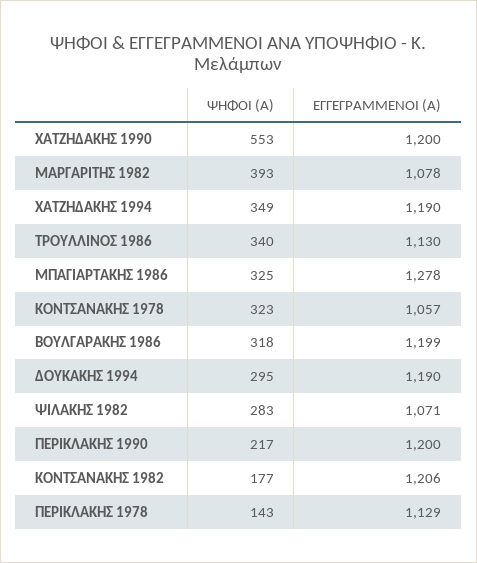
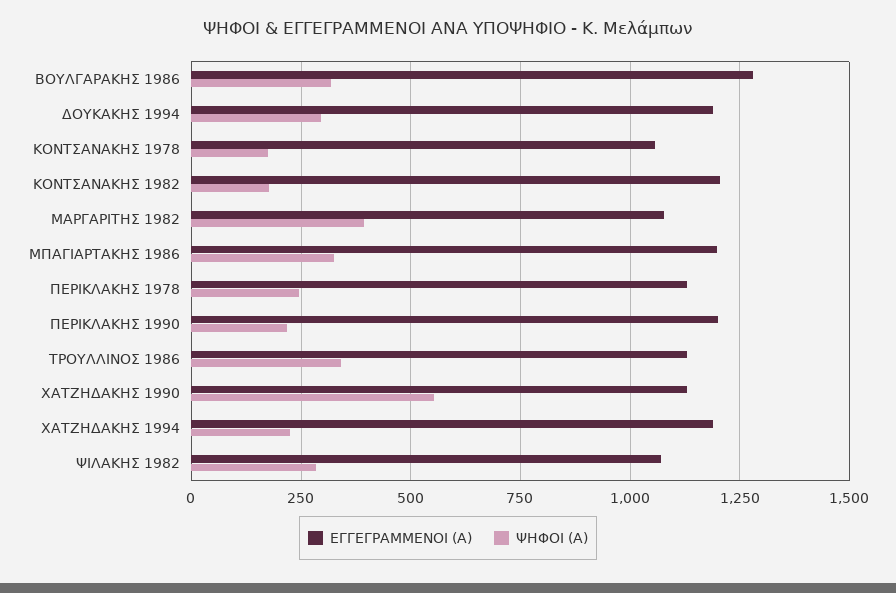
  {
    "ΨΗΦΟΙ (Α)": {
      "ΧΑΤΖΗΔΑΚΗΣ 1990": 553,
      "ΜΑΡΓΑΡΙΤΗΣ 1982": 393,
-     "ΧΑΤΖΗΔΑΚΗΣ 1994": 349,
+     "ΧΑΤΖΗΔΑΚΗΣ 1994": 225,
      "ΤΡΟΥΛΛΙΝΟΣ 1986": 340,
      "ΜΠΑΓΙΑΡΤΑΚΗΣ 1986": 325,
-     "ΚΟΝΤΣΑΝΑΚΗΣ 1978": 323,
+     "ΚΟΝΤΣΑΝΑΚΗΣ 1978": 175,
      "ΒΟΥΛΓΑΡΑΚΗΣ 1986": 318,
      "ΔΟΥΚΑΚΗΣ 1994": 295,
      "ΨΙΛΑΚΗΣ 1982": 283,
      "ΠΕΡΙΚΛΑΚΗΣ 1990": 217,
      "ΚΟΝΤΣΑΝΑΚΗΣ 1982": 177,
-     "ΠΕΡΙΚΛΑΚΗΣ 1978": 143
+     "ΠΕΡΙΚΛΑΚΗΣ 1978": 250
    },
    "ΕΓΓΕΓΡΑΜΜΕΝΟΙ (Α)": {
-     "ΧΑΤΖΗΔΑΚΗΣ 1990": 1200,
+     "ΧΑΤΖΗΔΑΚΗΣ 1990": 1125,
      "ΜΑΡΓΑΡΙΤΗΣ 1982": 1078,
      "ΧΑΤΖΗΔΑΚΗΣ 1994": 1190,
      "ΤΡΟΥΛΛΙΝΟΣ 1986": 1130,
-     "ΜΠΑΓΙΑΡΤΑΚΗΣ 1986": 1278,
+     "ΜΠΑΓΙΑΡΤΑΚΗΣ 1986": 1200,
      "ΚΟΝΤΣΑΝΑΚΗΣ 1978": 1057,
-     "ΒΟΥΛΓΑΡΑΚΗΣ 1986": 1199,
+     "ΒΟΥΛΓΑΡΑΚΗΣ 1986": 1275,
      "ΔΟΥΚΑΚΗΣ 1994": 1190,
      "ΨΙΛΑΚΗΣ 1982": 1071,
      "ΠΕΡΙΚΛΑΚΗΣ 1990": 1200,
      "ΚΟΝΤΣΑΝΑΚΗΣ 1982": 1206,
      "ΠΕΡΙΚΛΑΚΗΣ 1978": 1129
    }
  }

